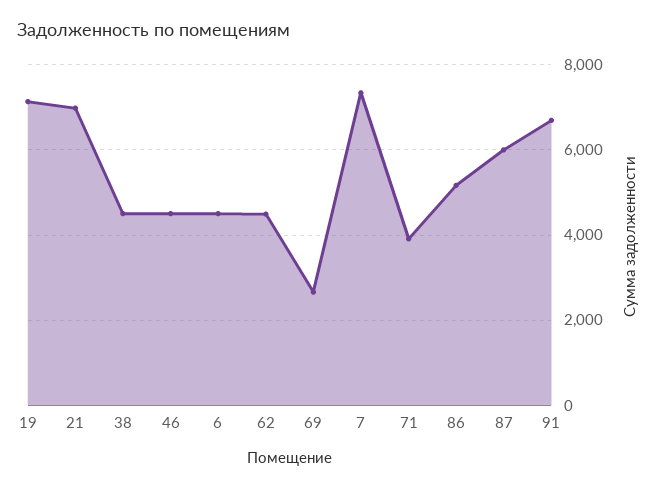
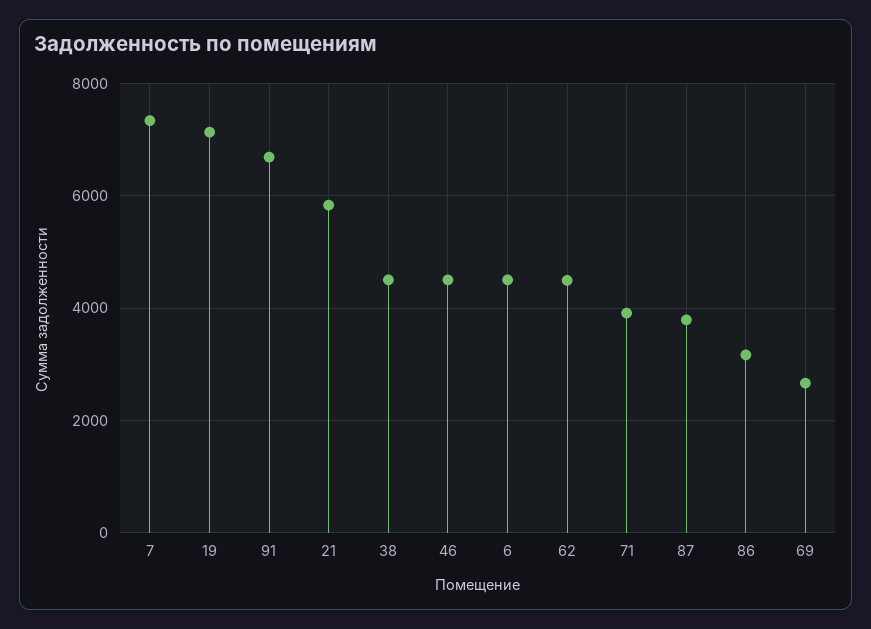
  {
    "19": 7200,
-   "21": 7000,
+   "21": 5800,
    "38": 4600,
    "46": 4600,
    "6": 4600,
    "62": 4400,
    "69": 2600,
    "7": 7400,
    "71": 4000,
-   "86": 5200,
+   "86": 3200,
-   "87": 6000,
+   "87": 3800,
    "91": 6600
  }

